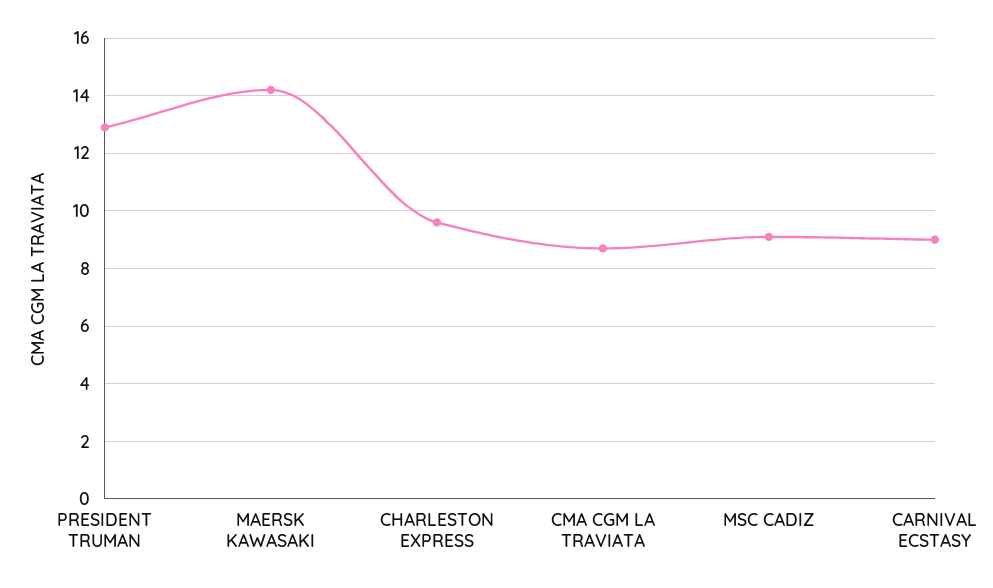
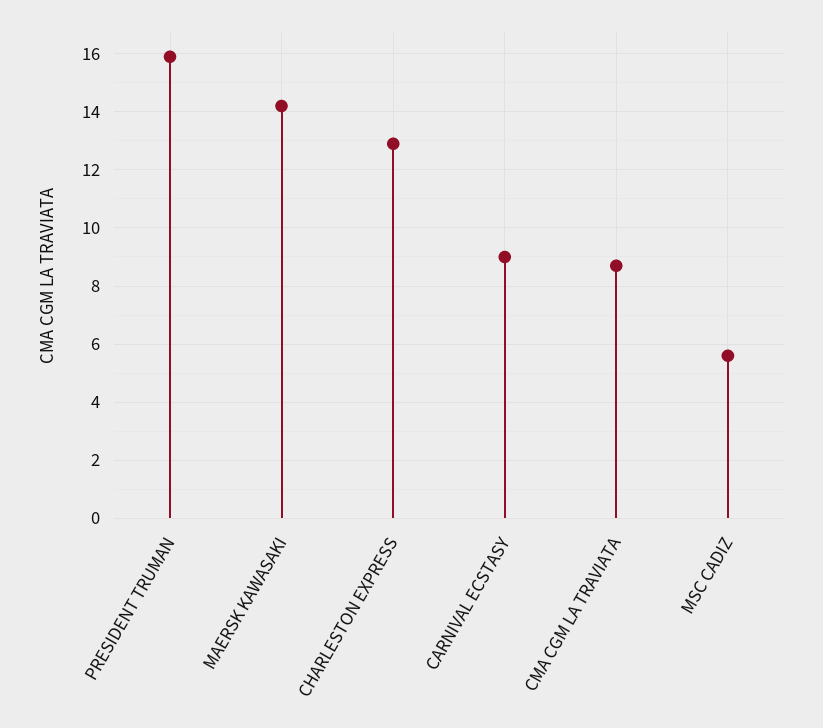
  {
-   "PRESIDENT TRUMAN": 13,
+   "PRESIDENT TRUMAN": 16,
    "MAERSK KAWASAKI": 14,
-   "CHARLESTON EXPRESS": 9.5,
+   "CHARLESTON EXPRESS": 13,
    "CMA CGM LA TRAVIATA": 8.5,
-   "MSC CADIZ": 9,
+   "MSC CADIZ": 5.5,
    "CARNIVAL ECSTASY": 9
  }

